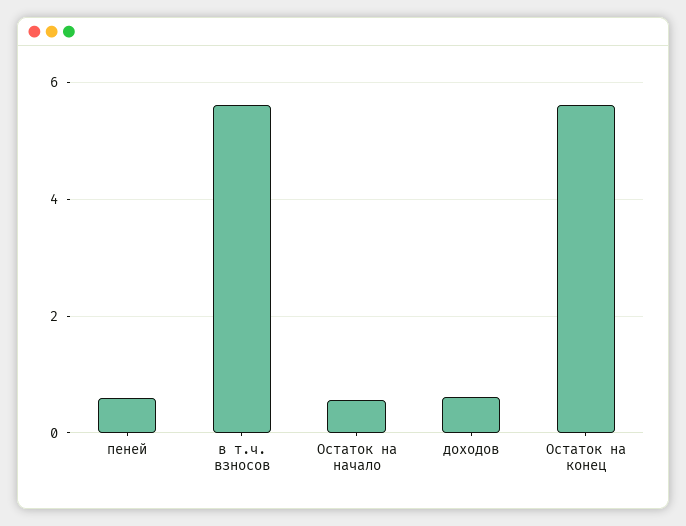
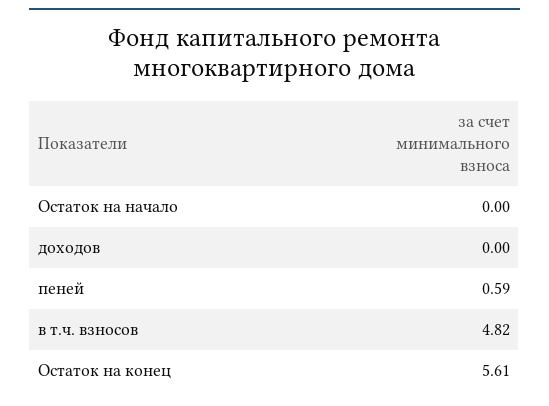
  {
    "пеней": 0.59,
-   "в т.ч. взносов": 5.6,
+   "в т.ч. взносов": 4.82,
-   "Остаток на начало": 0.6,
+   "Остаток на начало": 0,
-   "доходов": 0.6,
+   "доходов": 0,
    "Остаток на конец": 5.61
  }

